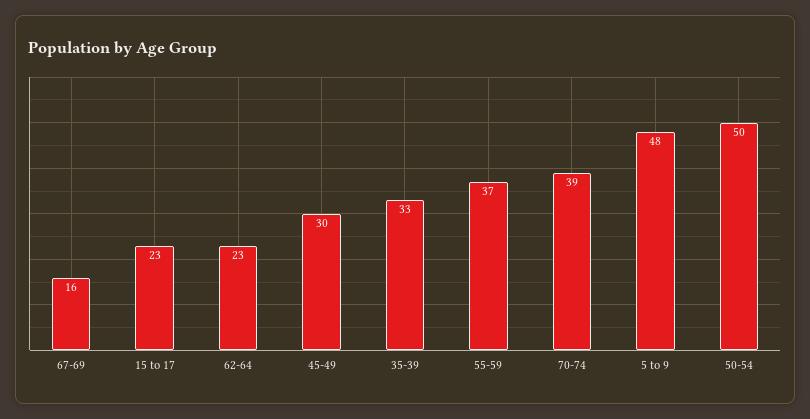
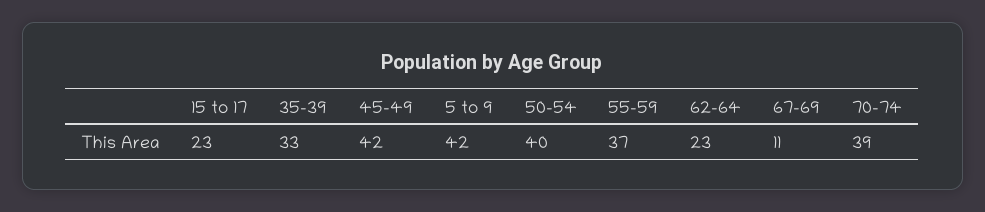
  {
-   "67-69": 16,
+   "67-69": 11,
    "15 to 17": 23,
    "62-64": 23,
-   "45-49": 30,
+   "45-49": 42,
    "35-39": 33,
    "55-59": 37,
    "70-74": 39,
-   "5 to 9": 48,
+   "5 to 9": 42,
-   "50-54": 50
+   "50-54": 40
  }

